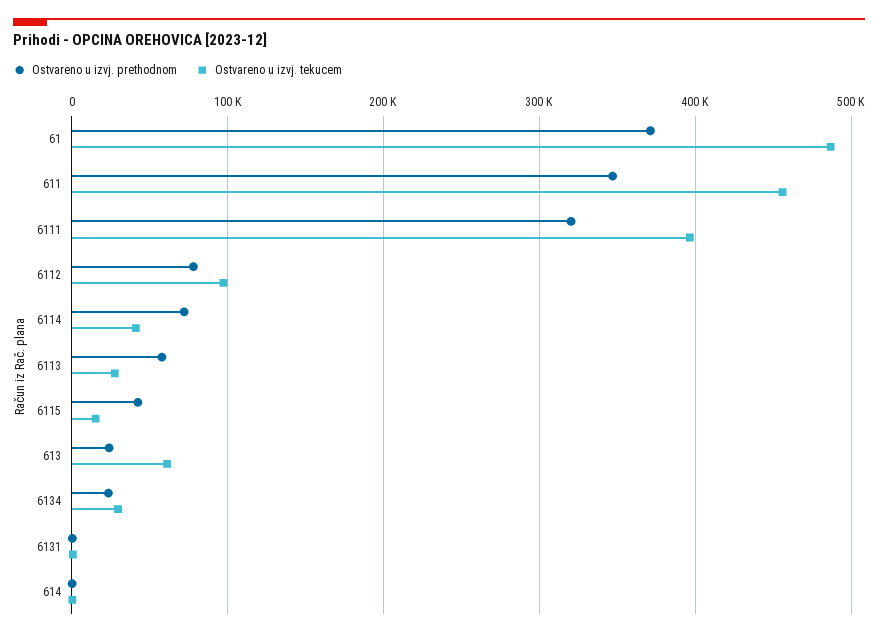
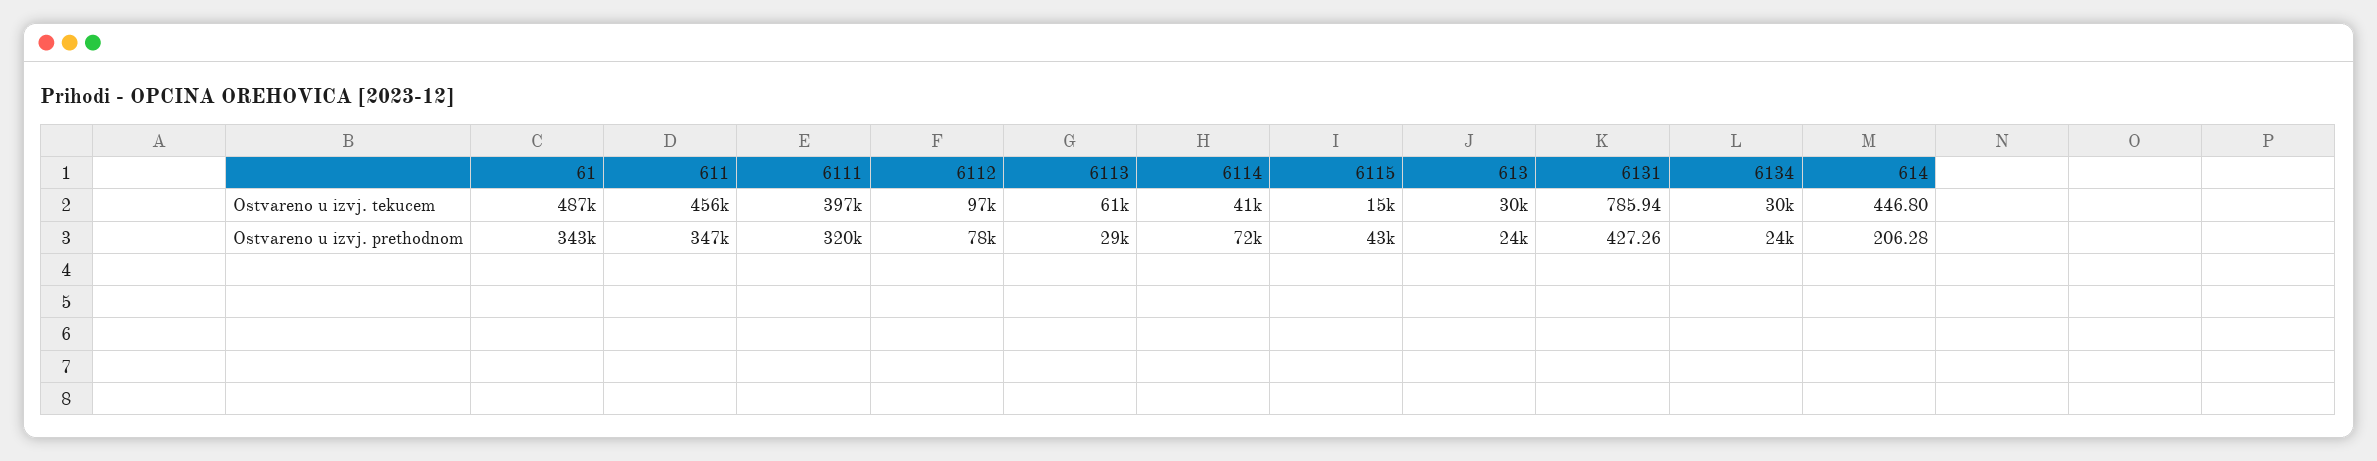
  {
    "Ostvareno u izvj. prethodnom": {
-     "61": 370000,
+     "61": 343000,
      "611": 347000,
      "6111": 320000,
      "6112": 78000,
      "6114": 72000,
-     "6113": 60000,
+     "6113": 29000,
      "6115": 43000,
      "613": 24000,
      "6134": 24000,
      "6131": 427.26,
      "614": 206.28
    },
    "Ostvareno u izvj. tekucem": {
      "61": 487000,
      "611": 456000,
      "6111": 397000,
      "6112": 97000,
      "6114": 41000,
-     "6113": 30000,
+     "6113": 61000,
      "6115": 15000,
-     "613": 60000,
+     "613": 30000,
      "6134": 30000,
      "6131": 785.94,
      "614": 446.8
    }
  }

